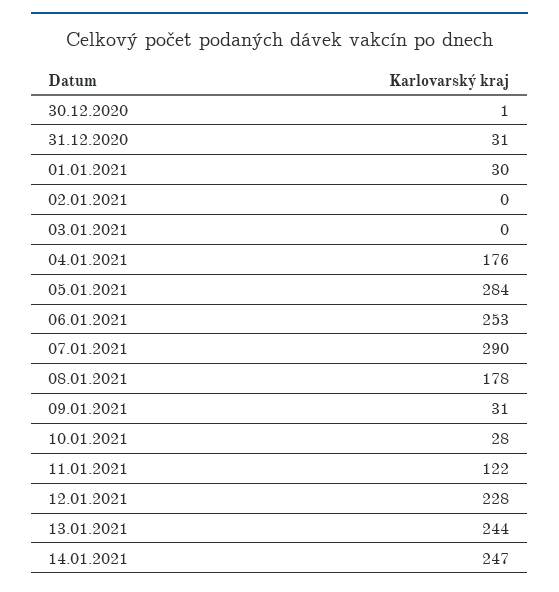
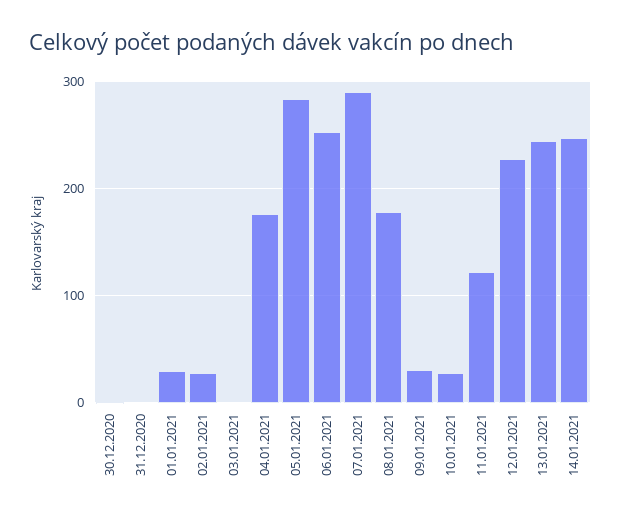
  {
    "30.12.2020": 1,
-   "31.12.2020": 31,
+   "31.12.2020": 0,
    "01.01.2021": 30,
-   "02.01.2021": 0,
+   "02.01.2021": 30,
    "03.01.2021": 0,
    "04.01.2021": 176,
    "05.01.2021": 284,
    "06.01.2021": 253,
    "07.01.2021": 290,
    "08.01.2021": 178,
    "09.01.2021": 31,
    "10.01.2021": 28,
    "11.01.2021": 122,
    "12.01.2021": 228,
    "13.01.2021": 244,
    "14.01.2021": 247
  }

